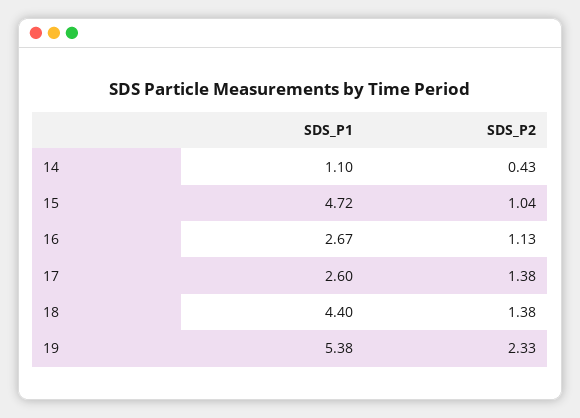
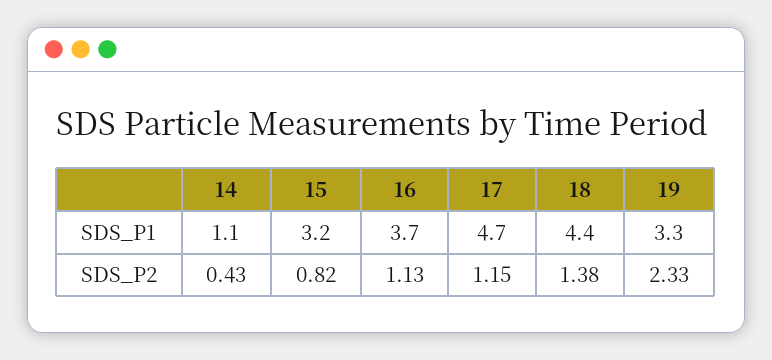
  {
    "SDS_P1": {
      "14": 1.1,
-     "15": 4.72,
+     "15": 3.2,
-     "16": 2.67,
+     "16": 3.7,
-     "17": 2.6,
+     "17": 4.7,
      "18": 4.4,
-     "19": 5.38
+     "19": 3.3
    },
    "SDS_P2": {
      "14": 0.43,
-     "15": 1.04,
+     "15": 0.82,
      "16": 1.13,
-     "17": 1.38,
+     "17": 1.15,
      "18": 1.38,
      "19": 2.33
    }
  }

